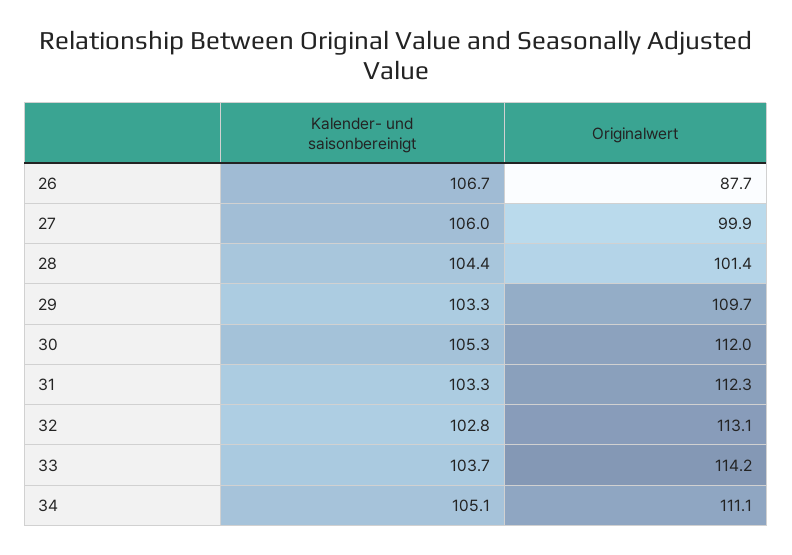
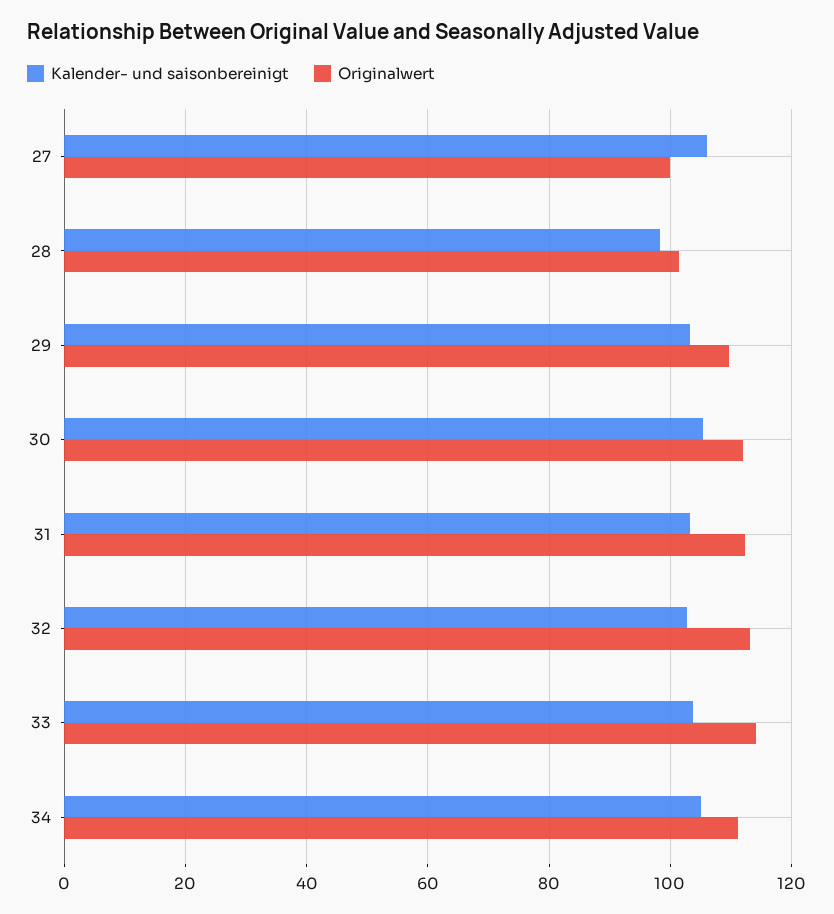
  {
    "Kalender- und saisonbereinigt": {
-     "26": 106.7,
      "27": 106,
-     "28": 104.4,
+     "28": 98,
      "29": 103.3,
      "30": 105.3,
      "31": 103.3,
      "32": 102.8,
      "33": 103.7,
      "34": 105.1
    },
    "Originalwert": {
-     "26": 87.7,
      "27": 99.9,
      "28": 101.4,
      "29": 109.7,
      "30": 112,
      "31": 112.3,
      "32": 113.1,
      "33": 114.2,
      "34": 111.1
    }
  }

